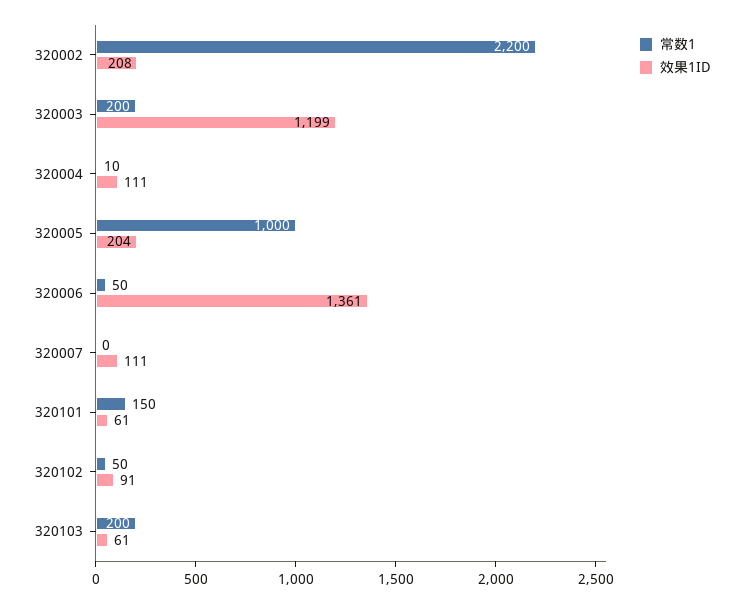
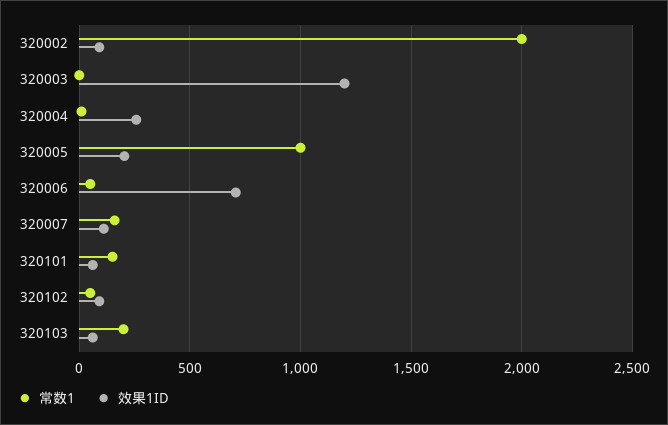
  {
    "常数1": {
-     "320002": 2200,
+     "320002": 2000,
-     "320003": 200,
+     "320003": 0,
      "320004": 10,
      "320005": 1000,
      "320006": 50,
-     "320007": 0,
+     "320007": 150,
      "320101": 150,
      "320102": 50,
      "320103": 200
    },
    "效果1ID": {
-     "320002": 208,
+     "320002": 100,
      "320003": 1199,
-     "320004": 111,
+     "320004": 250,
      "320005": 204,
-     "320006": 1361,
+     "320006": 700,
      "320007": 111,
      "320101": 61,
      "320102": 91,
      "320103": 61
    }
  }

